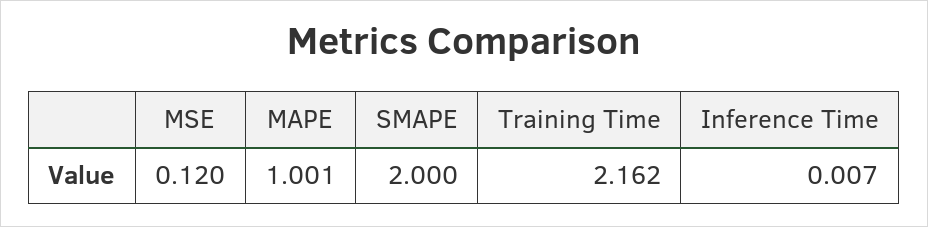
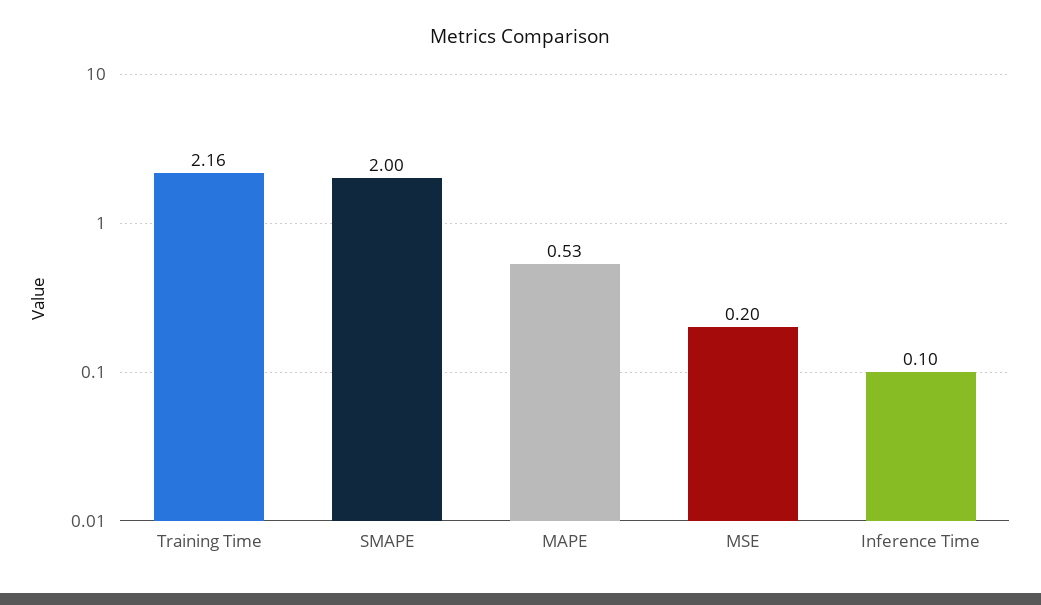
  {
-   "MSE": 0.12,
+   "MSE": 0.2,
-   "MAPE": 1.001,
+   "MAPE": 0.53,
    "SMAPE": 2,
    "Training Time": 2.162,
-   "Inference Time": 0.007
+   "Inference Time": 0.1
  }

